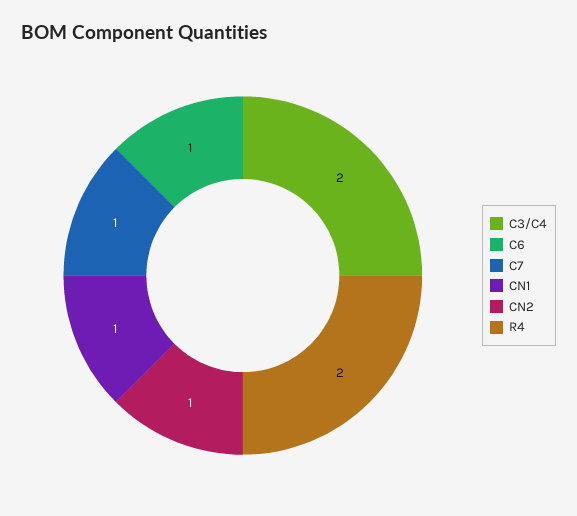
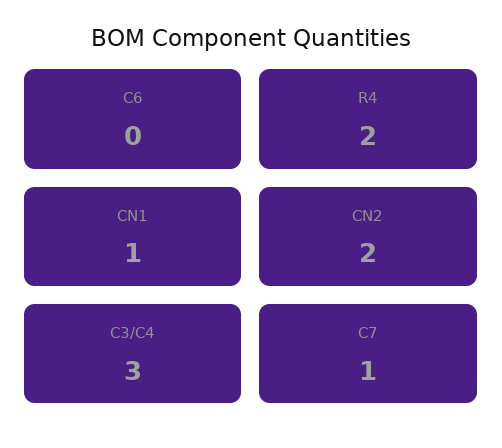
  {
-   "C3/C4": 2,
+   "C3/C4": 3,
-   "C6": 1,
+   "C6": 0,
    "C7": 1,
    "CN1": 1,
-   "CN2": 1,
+   "CN2": 2,
    "R4": 2
  }

